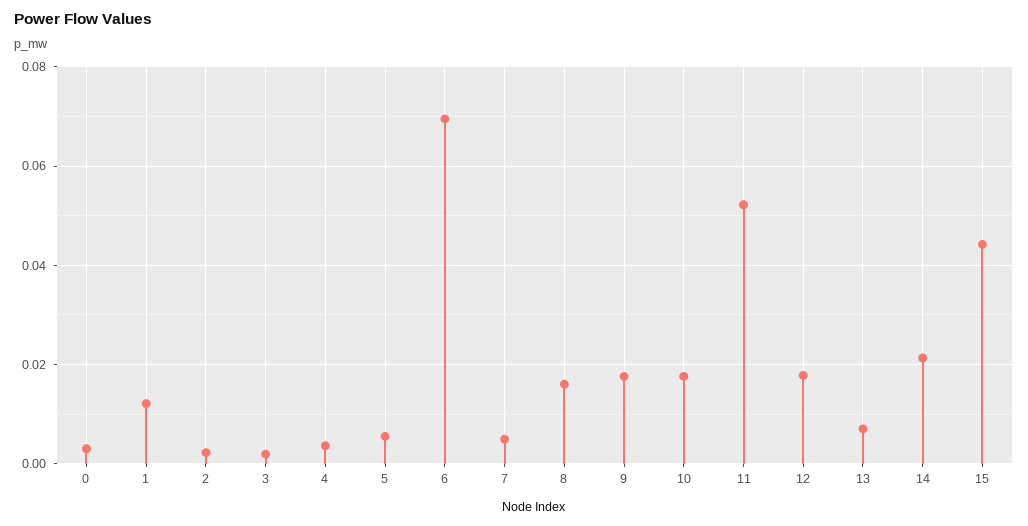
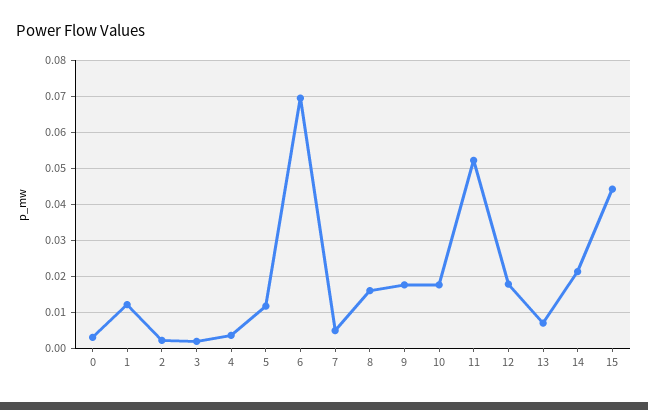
  {
    "0": 0.004,
    "1": 0.012,
    "2": 0.002,
    "3": 0.002,
    "4": 0.004,
-   "5": 0.006,
+   "5": 0.012,
    "6": 0.07,
    "7": 0.004,
    "8": 0.016,
    "9": 0.018,
    "10": 0.018,
    "11": 0.052,
    "12": 0.018,
    "13": 0.008,
    "14": 0.022,
    "15": 0.044
  }

